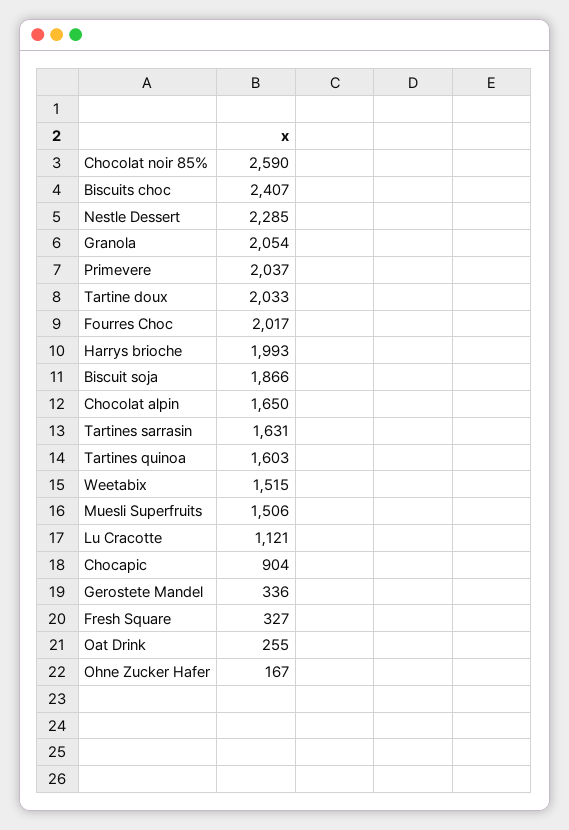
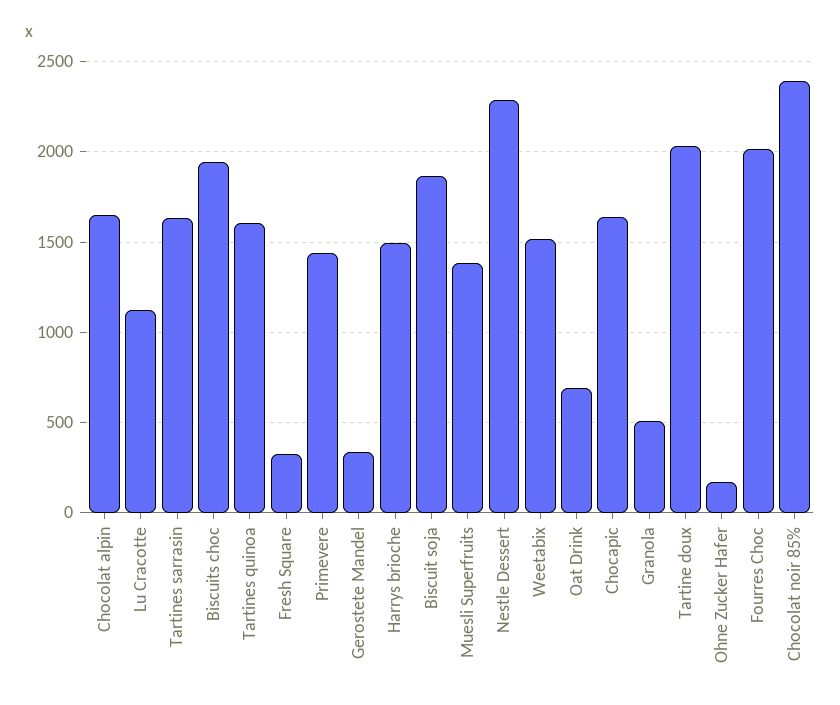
  {
-   "Chocolat noir 85%": 2590,
+   "Chocolat noir 85%": 2400,
-   "Biscuits choc": 2407,
+   "Biscuits choc": 1950,
    "Nestle Dessert": 2285,
-   "Granola": 2054,
+   "Granola": 500,
-   "Primevere": 2037,
+   "Primevere": 1450,
    "Tartine doux": 2033,
    "Fourres Choc": 2017,
-   "Harrys brioche": 1993,
+   "Harrys brioche": 1500,
    "Biscuit soja": 1866,
    "Chocolat alpin": 1650,
    "Tartines sarrasin": 1631,
    "Tartines quinoa": 1603,
    "Weetabix": 1515,
-   "Muesli Superfruits": 1506,
+   "Muesli Superfruits": 1400,
    "Lu Cracotte": 1121,
-   "Chocapic": 904,
+   "Chocapic": 1650,
    "Gerostete Mandel": 336,
    "Fresh Square": 327,
-   "Oat Drink": 255,
+   "Oat Drink": 700,
    "Ohne Zucker Hafer": 167
  }

